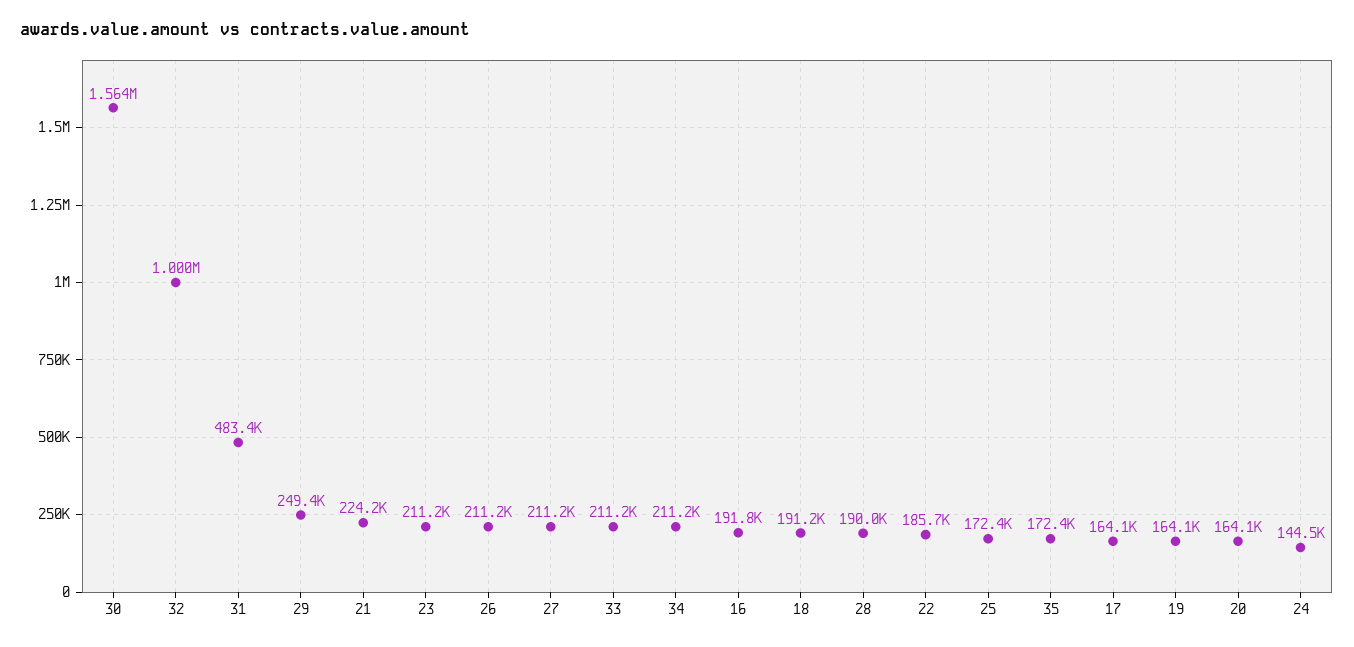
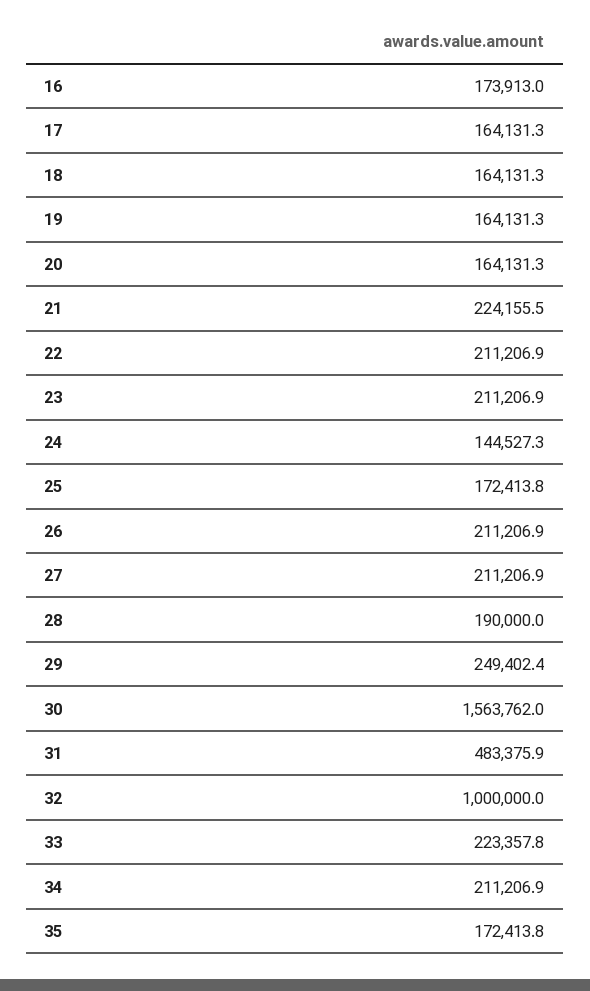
  {
    "30": 1563762,
    "32": 1000000,
    "31": 483375.9,
    "29": 249402.4,
    "21": 224155.5,
    "23": 211206.9,
    "26": 211206.9,
    "27": 211206.9,
-   "33": 211200,
+   "33": 223357.8,
    "34": 211206.9,
-   "16": 191800,
+   "16": 173913,
-   "18": 191200,
+   "18": 164131.3,
    "28": 190000,
-   "22": 185700,
+   "22": 211206.9,
    "25": 172413.8,
    "35": 172413.8,
    "17": 164131.3,
    "19": 164131.3,
    "20": 164131.3,
    "24": 144527.3
  }

